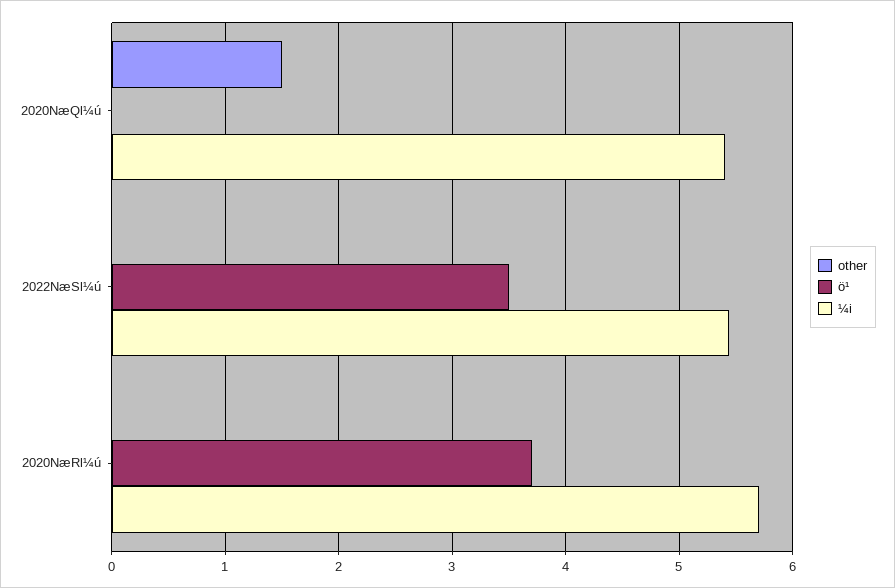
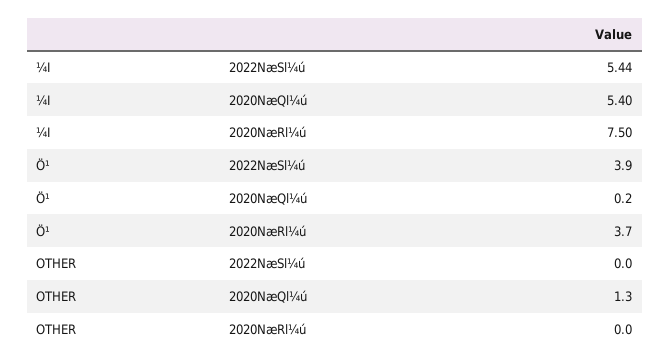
  {
    "other": {
-     "2020NæQl¼ú": 1.5,
+     "2020NæQl¼ú": 1.3,
      "2022NæSl¼ú": 0,
      "2020NæRl¼ú": 0
    },
    "ö¹": {
-     "2020NæQl¼ú": 0,
+     "2020NæQl¼ú": 0.2,
-     "2022NæSl¼ú": 3.5,
+     "2022NæSl¼ú": 3.9,
      "2020NæRl¼ú": 3.7
    },
    "¼i": {
      "2020NæQl¼ú": 5.4,
      "2022NæSl¼ú": 5.44,
-     "2020NæRl¼ú": 5.7
+     "2020NæRl¼ú": 7.5
    }
  }

